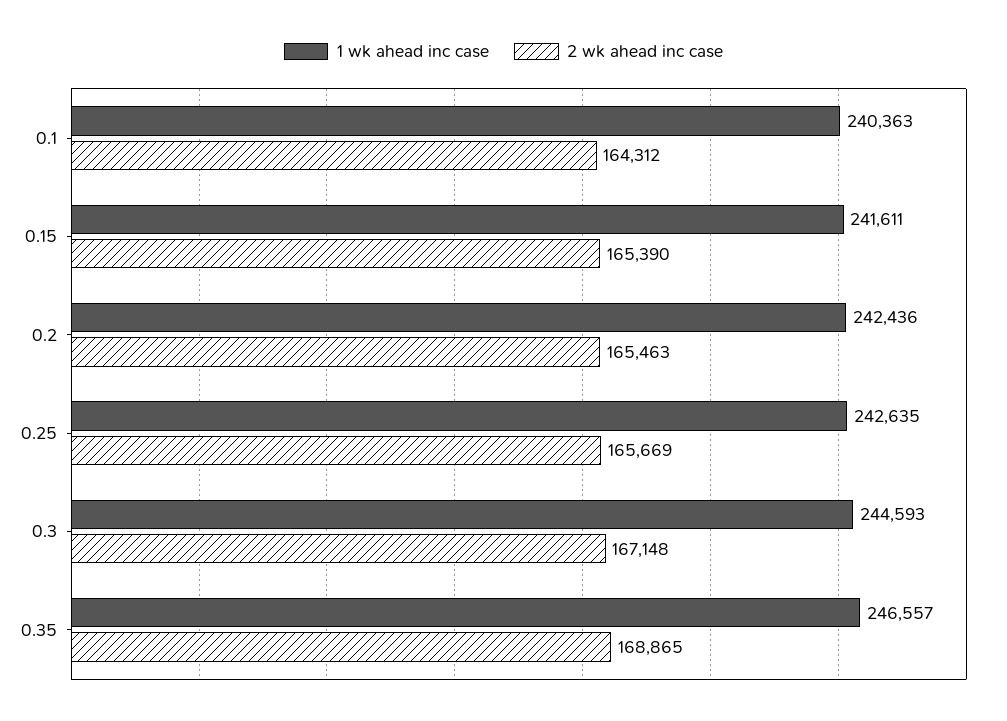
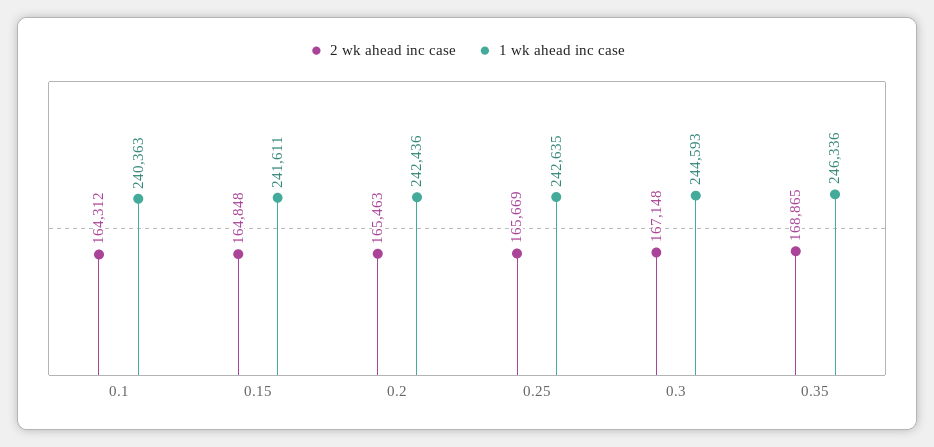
  {
    "1 wk ahead inc case": {
      "0.1": 240363,
      "0.15": 241611,
      "0.2": 242436,
      "0.25": 242635,
      "0.3": 244593,
-     "0.35": 246557
+     "0.35": 246336
    },
    "2 wk ahead inc case": {
      "0.1": 164312,
-     "0.15": 165390,
+     "0.15": 164848,
      "0.2": 165463,
      "0.25": 165669,
      "0.3": 167148,
      "0.35": 168865
    }
  }

